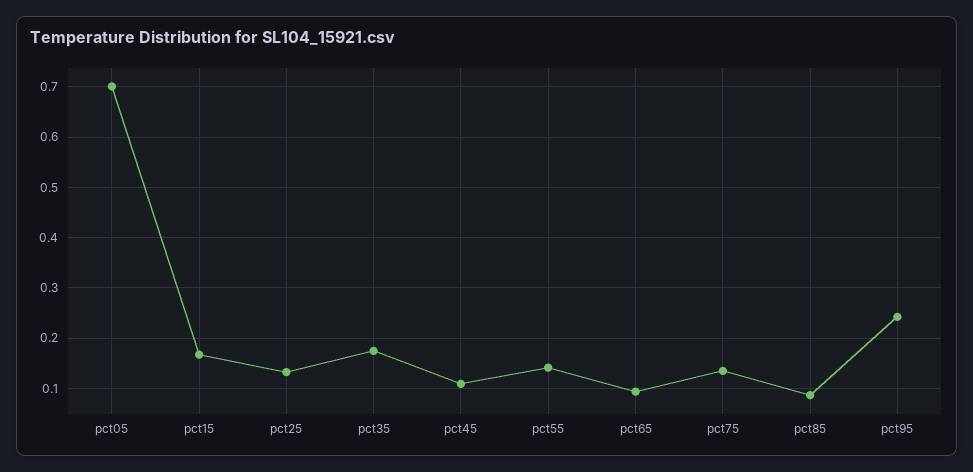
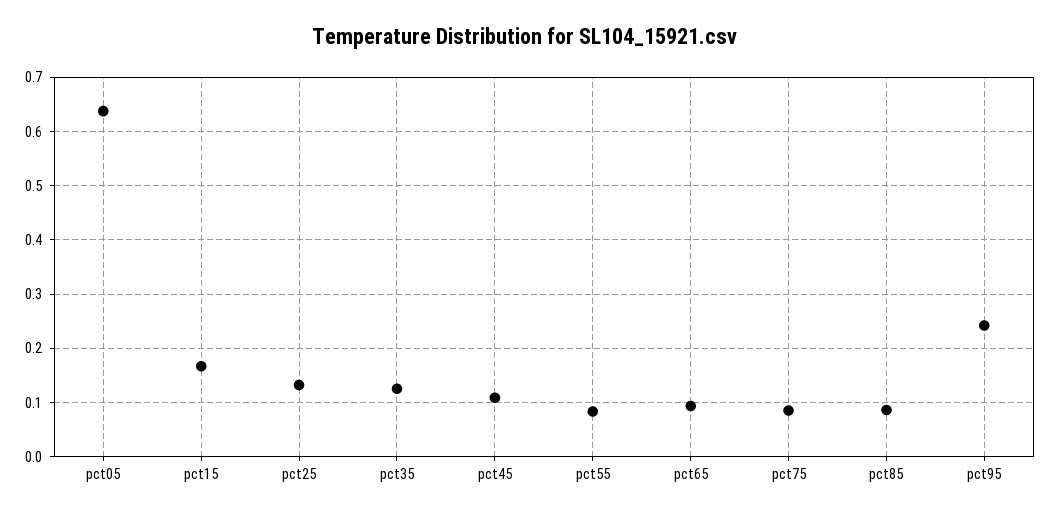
  {
-   "pct05": 0.7,
+   "pct05": 0.64,
    "pct15": 0.16,
    "pct25": 0.14,
-   "pct35": 0.18,
+   "pct35": 0.12,
    "pct45": 0.1,
-   "pct55": 0.14,
+   "pct55": 0.08,
    "pct65": 0.1,
-   "pct75": 0.14,
+   "pct75": 0.08,
    "pct85": 0.08,
    "pct95": 0.24
  }

